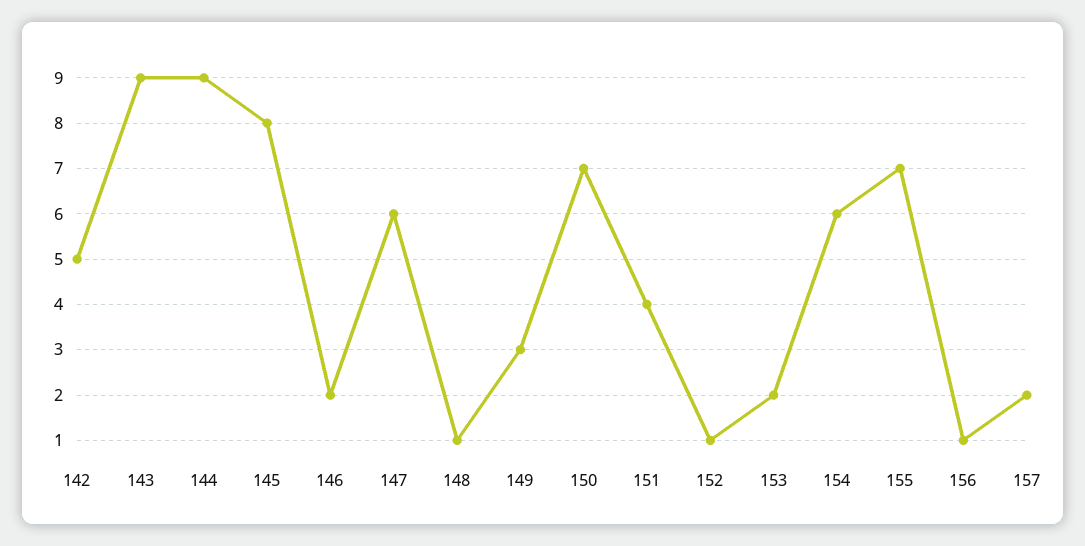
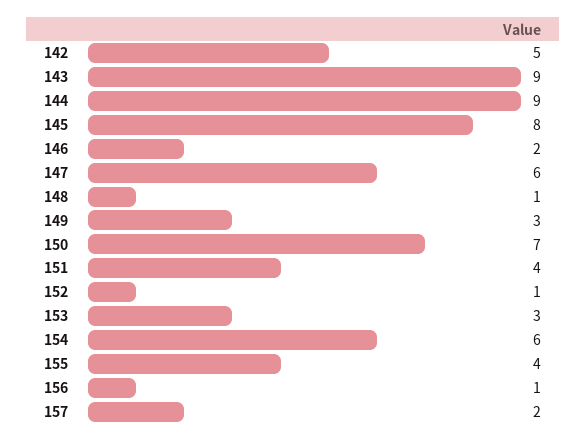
  {
    "142": 5,
    "143": 9,
    "144": 9,
    "145": 8,
    "146": 2,
    "147": 6,
    "148": 1,
    "149": 3,
    "150": 7,
    "151": 4,
    "152": 1,
-   "153": 2,
+   "153": 3,
    "154": 6,
-   "155": 7,
+   "155": 4,
    "156": 1,
    "157": 2
  }

